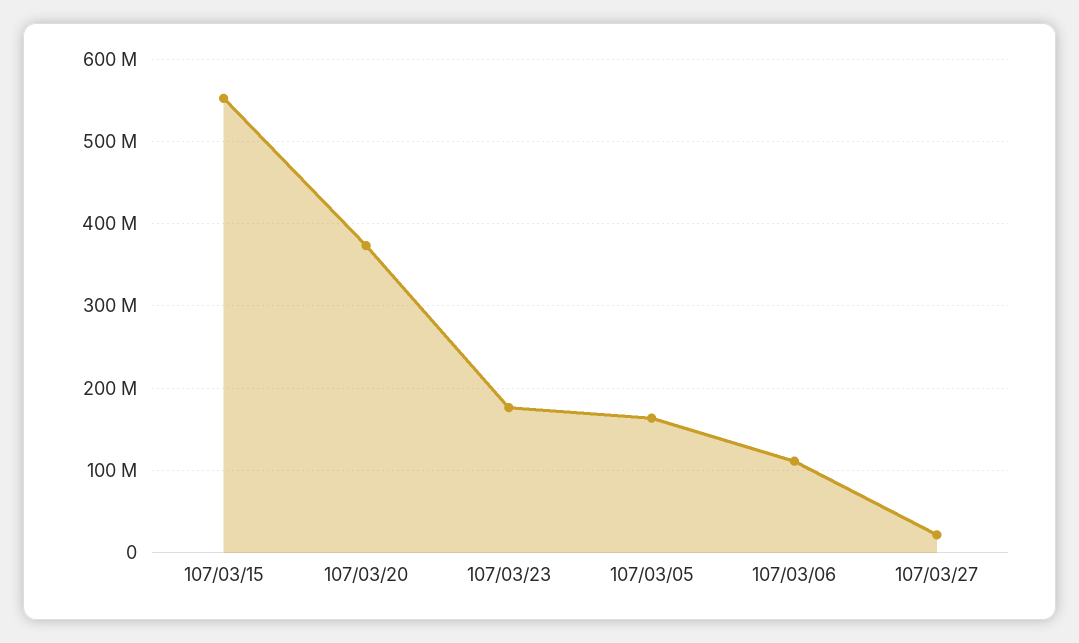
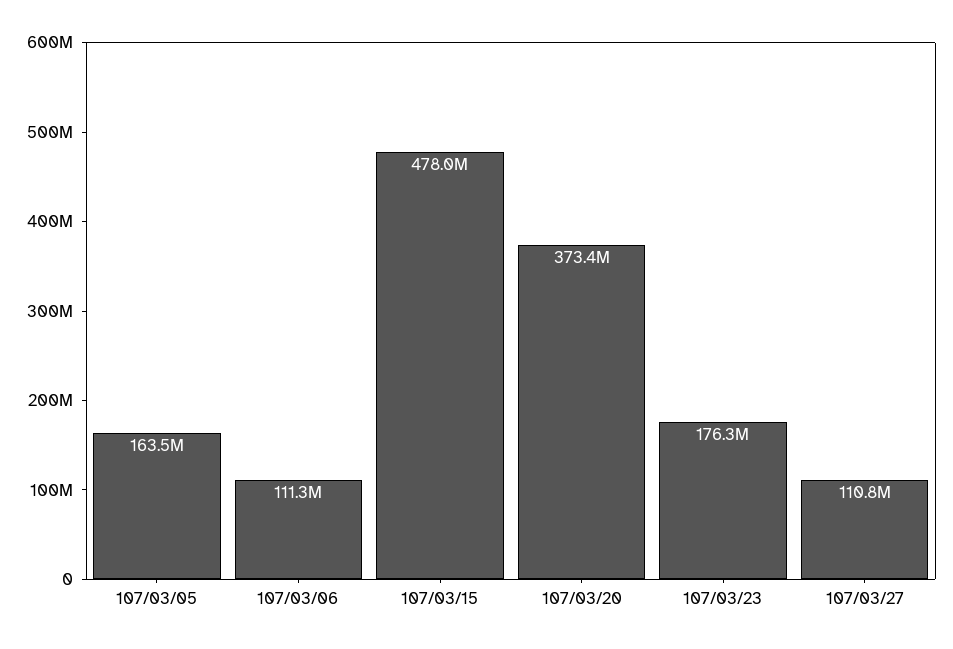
  {
-   "107/03/15": 550000000,
+   "107/03/15": 478000000,
    "107/03/20": 373400000,
    "107/03/23": 176300000,
    "107/03/05": 163500000,
    "107/03/06": 111300000,
-   "107/03/27": 20000000
+   "107/03/27": 110800000
  }

